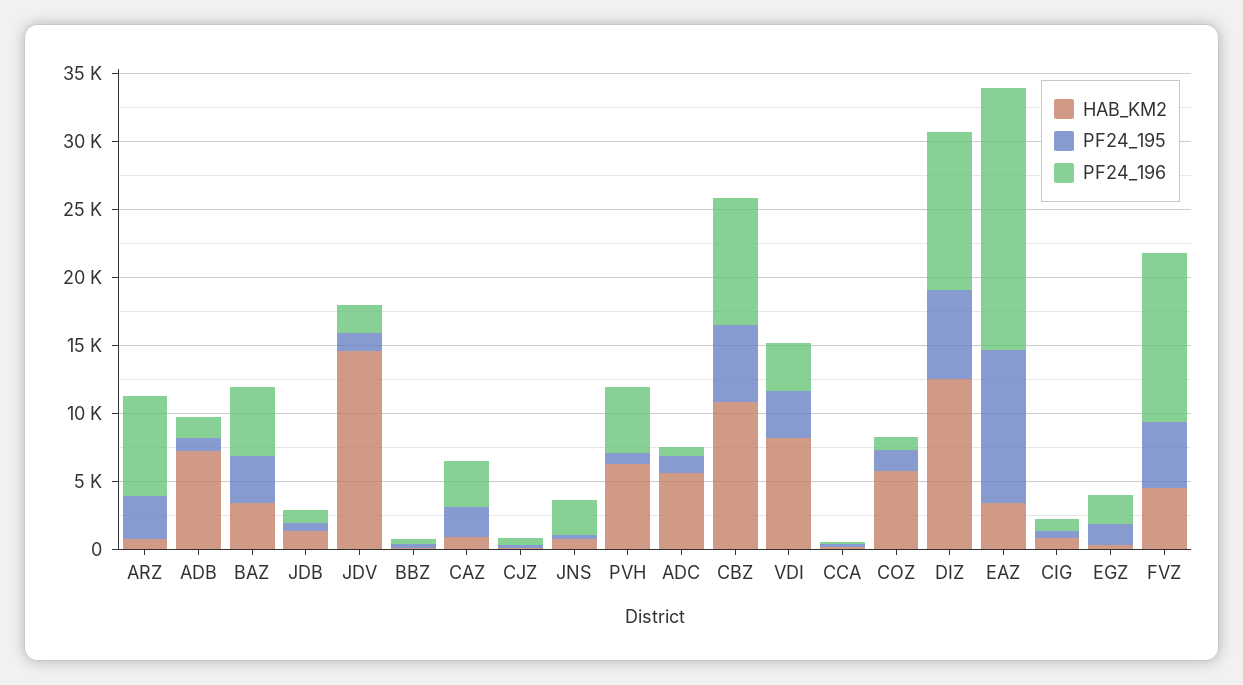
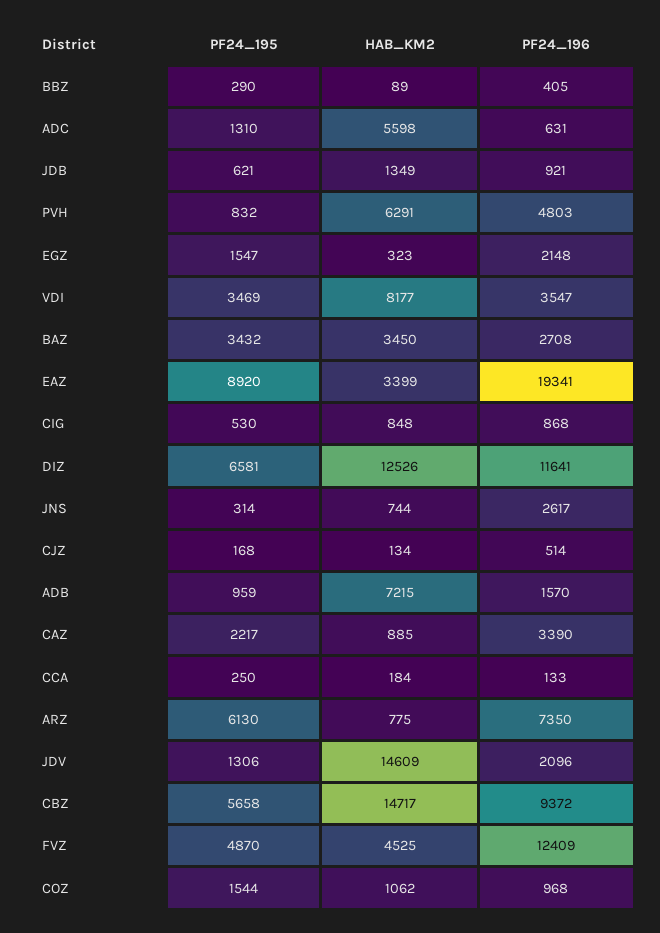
  {
    "HAB_KM2": {
      "ARZ": 775,
      "ADB": 7215,
      "BAZ": 3450,
      "JDB": 1349,
      "JDV": 14609,
      "BBZ": 89,
      "CAZ": 885,
      "CJZ": 134,
      "JNS": 744,
      "PVH": 6291,
      "ADC": 5598,
-     "CBZ": 11000,
+     "CBZ": 14717,
      "VDI": 8177,
      "CCA": 184,
-     "COZ": 6000,
+     "COZ": 1062,
      "DIZ": 12526,
      "EAZ": 3399,
      "CIG": 848,
      "EGZ": 323,
      "FVZ": 4525
    },
    "PF24_195": {
-     "ARZ": 3000,
+     "ARZ": 6130,
      "ADB": 959,
      "BAZ": 3432,
      "JDB": 621,
      "JDV": 1306,
      "BBZ": 290,
      "CAZ": 2217,
      "CJZ": 168,
      "JNS": 314,
      "PVH": 832,
      "ADC": 1310,
      "CBZ": 5658,
      "VDI": 3469,
      "CCA": 250,
      "COZ": 1544,
      "DIZ": 6581,
-     "EAZ": 11000,
+     "EAZ": 8920,
      "CIG": 530,
      "EGZ": 1547,
      "FVZ": 4870
    },
    "PF24_196": {
      "ARZ": 7350,
      "ADB": 1570,
-     "BAZ": 5000,
+     "BAZ": 2708,
      "JDB": 921,
      "JDV": 2096,
      "BBZ": 405,
      "CAZ": 3390,
      "CJZ": 514,
      "JNS": 2617,
      "PVH": 4803,
      "ADC": 631,
      "CBZ": 9372,
      "VDI": 3547,
      "CCA": 133,
      "COZ": 968,
      "DIZ": 11641,
      "EAZ": 19341,
      "CIG": 868,
      "EGZ": 2148,
      "FVZ": 12409
    }
  }

